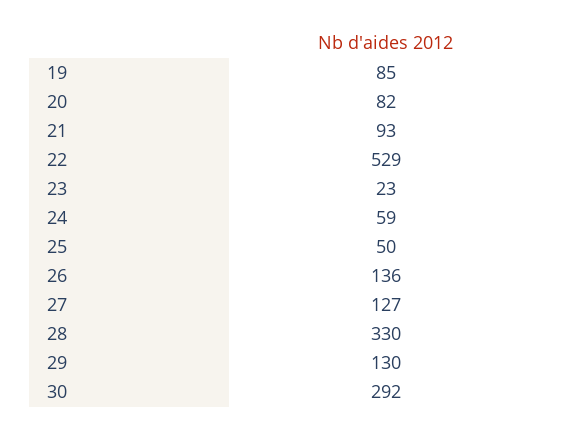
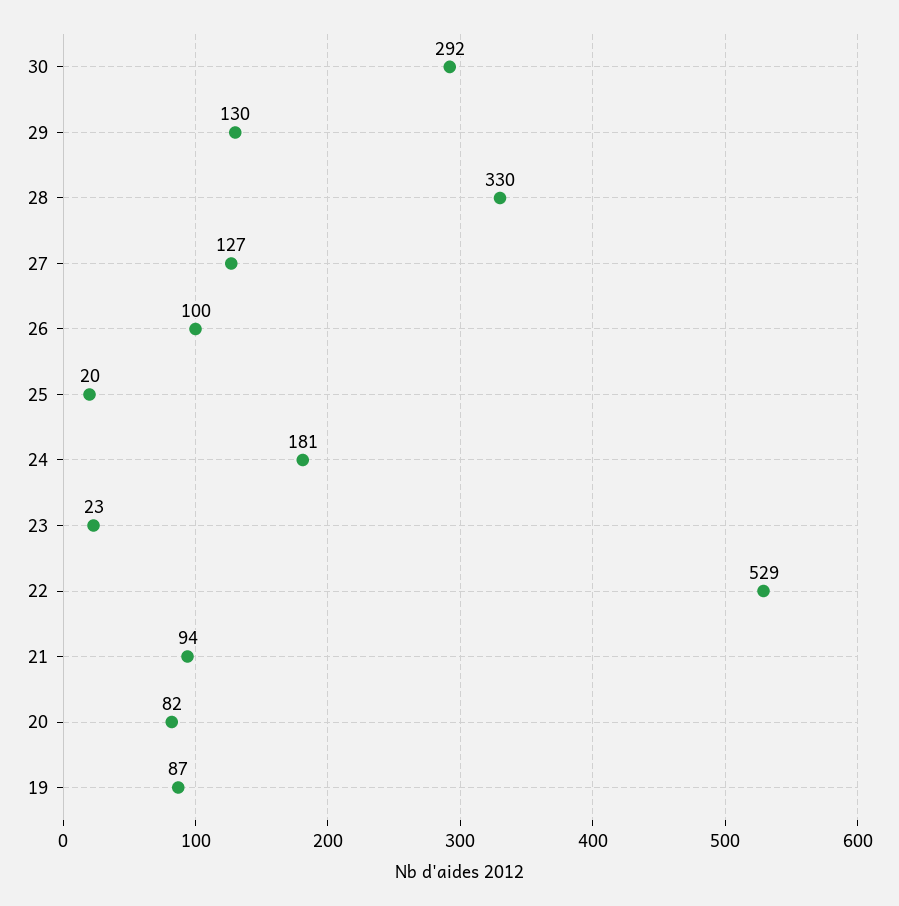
  {
-   "19": 85,
+   "19": 87,
    "20": 82,
-   "21": 93,
+   "21": 94,
    "22": 529,
    "23": 23,
-   "24": 59,
+   "24": 181,
-   "25": 50,
+   "25": 20,
-   "26": 136,
+   "26": 100,
    "27": 127,
    "28": 330,
    "29": 130,
    "30": 292
  }

